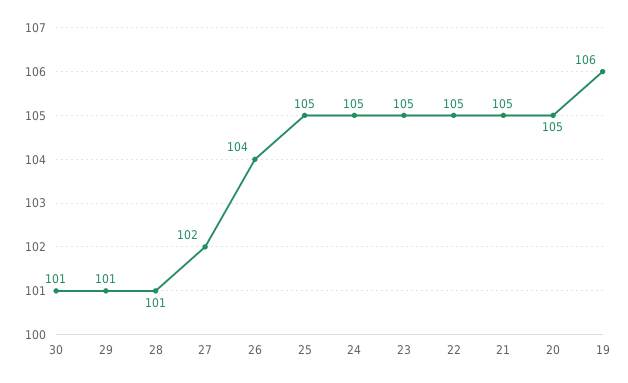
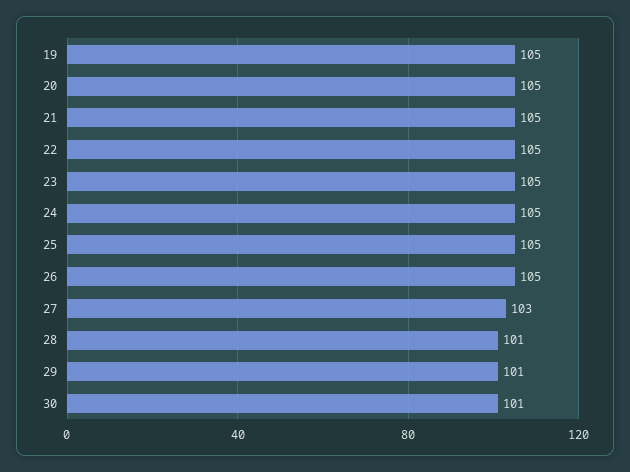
  {
    "30": 101,
    "29": 101,
    "28": 101,
-   "27": 102,
+   "27": 103,
-   "26": 104,
+   "26": 105,
    "25": 105,
    "24": 105,
    "23": 105,
    "22": 105,
    "21": 105,
    "20": 105,
-   "19": 106
+   "19": 105
  }

